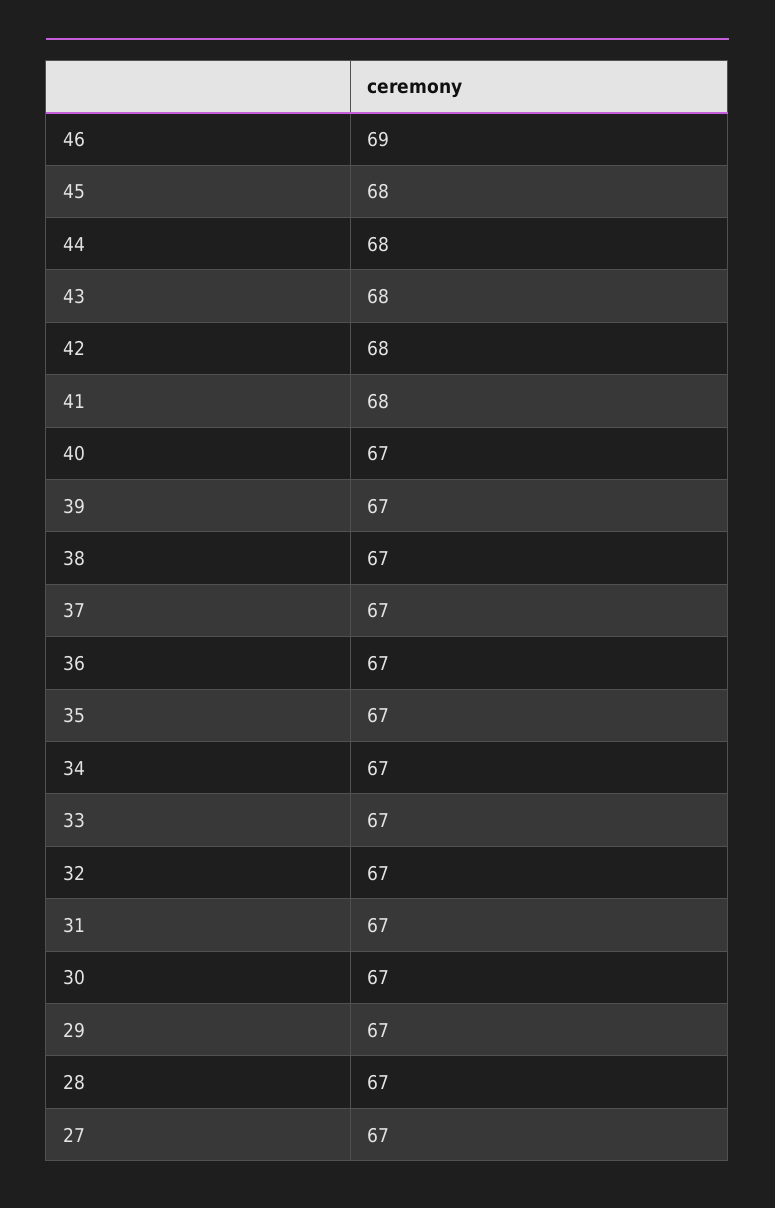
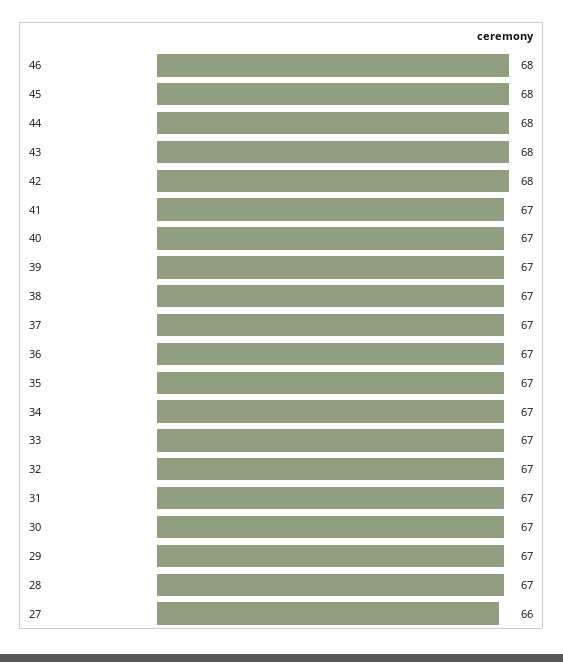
  {
-   "46": 69,
+   "46": 68,
    "45": 68,
    "44": 68,
    "43": 68,
    "42": 68,
-   "41": 68,
+   "41": 67,
    "40": 67,
    "39": 67,
    "38": 67,
    "37": 67,
    "36": 67,
    "35": 67,
    "34": 67,
    "33": 67,
    "32": 67,
    "31": 67,
    "30": 67,
    "29": 67,
    "28": 67,
-   "27": 67
+   "27": 66
  }

